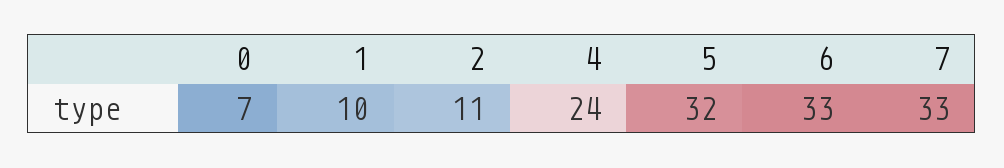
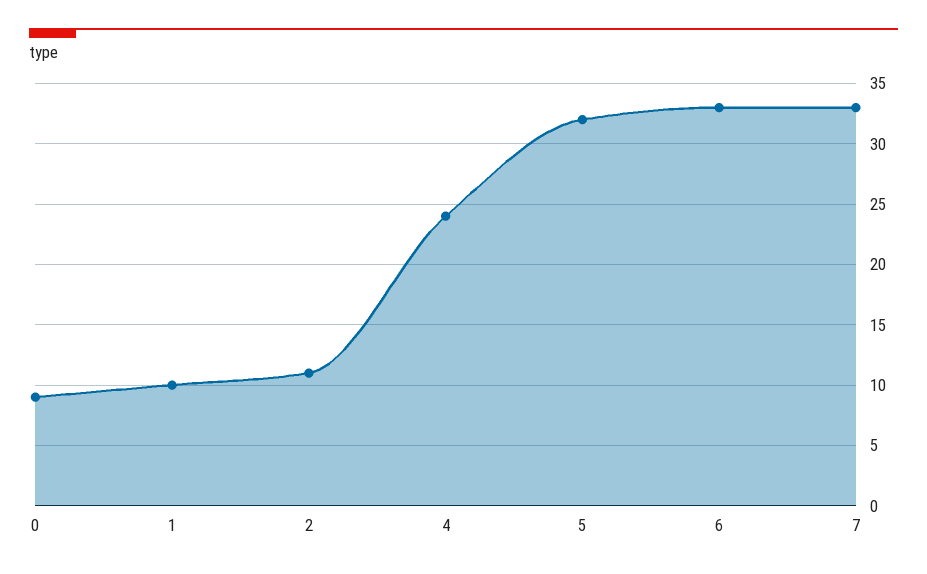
  {
-   "0": 7,
+   "0": 9,
    "1": 10,
    "2": 11,
    "4": 24,
    "5": 32,
    "6": 33,
    "7": 33
  }

